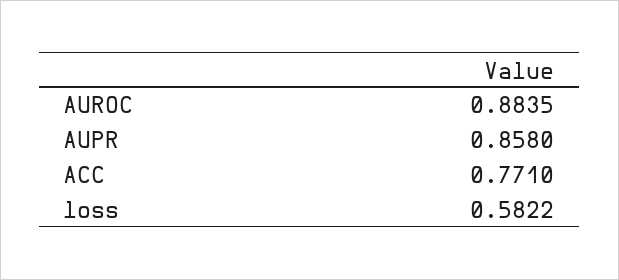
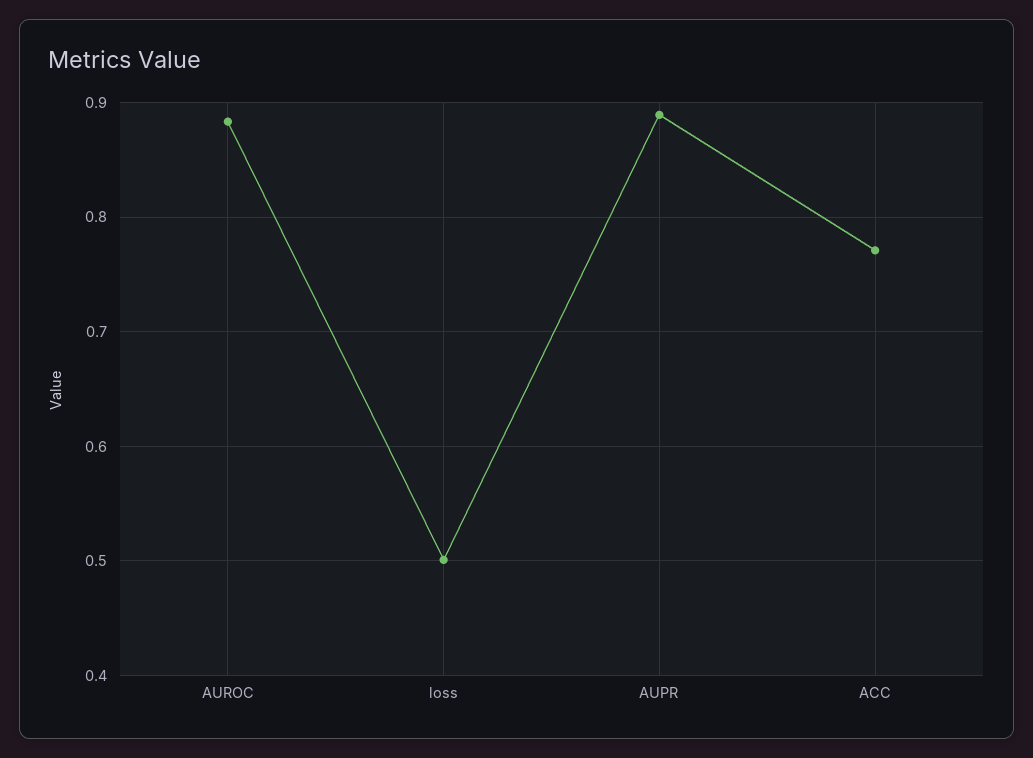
  {
    "AUROC": 0.8835,
-   "AUPR": 0.858,
+   "AUPR": 0.89,
    "ACC": 0.771,
-   "loss": 0.5822
+   "loss": 0.5
  }

